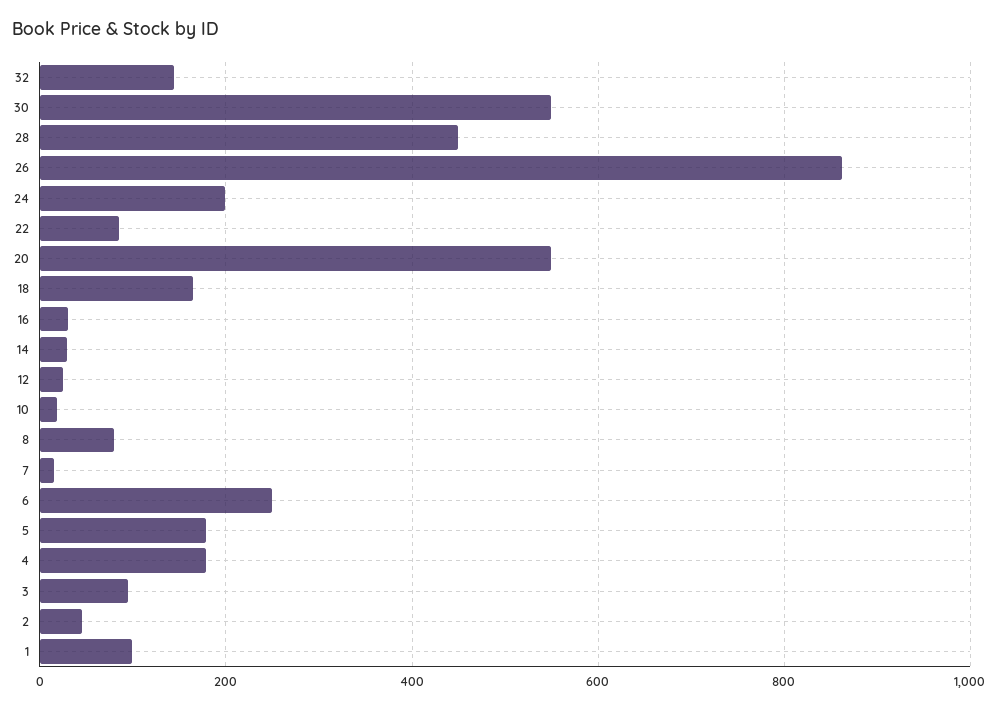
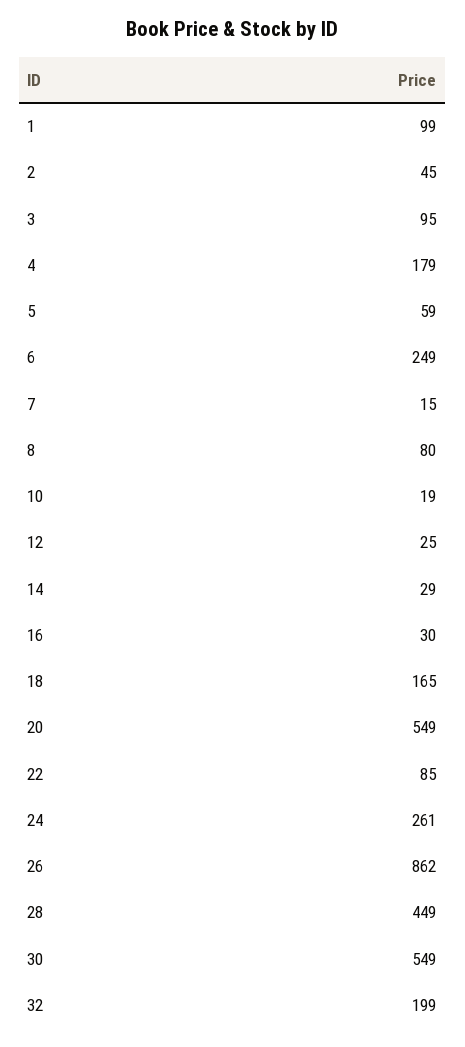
  {
-   "32": 140,
+   "32": 199,
    "30": 549,
    "28": 449,
    "26": 862,
-   "24": 200,
+   "24": 261,
    "22": 85,
    "20": 549,
    "18": 165,
    "16": 30,
    "14": 29,
    "12": 25,
    "10": 19,
    "8": 80,
    "7": 15,
    "6": 249,
-   "5": 180,
+   "5": 59,
    "4": 179,
    "3": 95,
    "2": 45,
    "1": 99
  }

